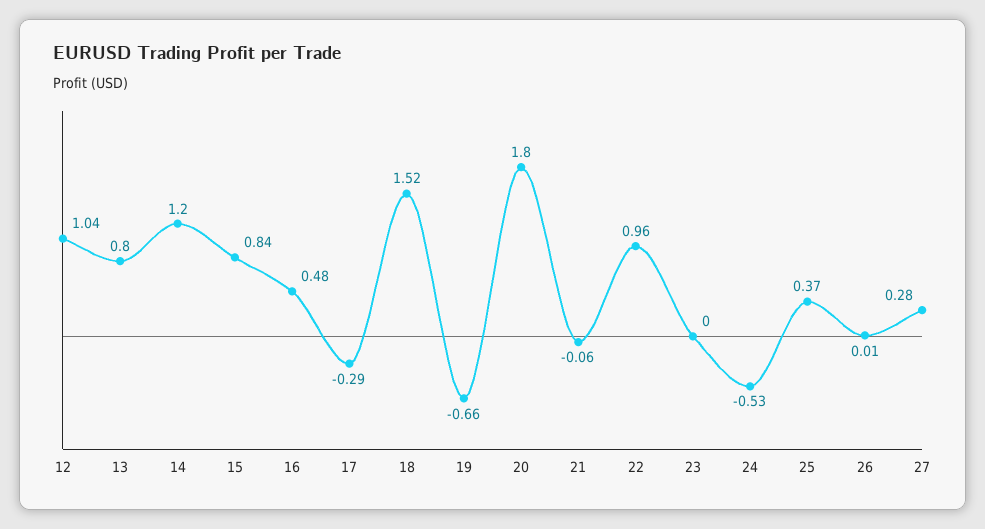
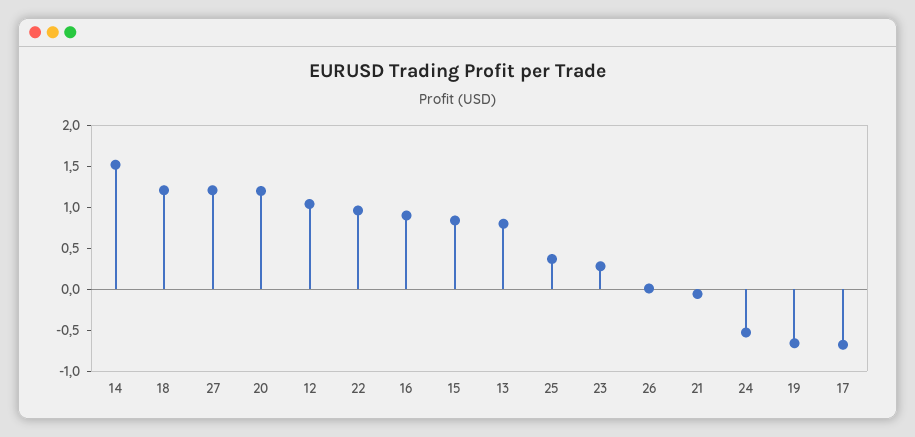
  {
    "12": 1.04,
    "13": 0.8,
-   "14": 1.2,
+   "14": 1.5,
    "15": 0.84,
-   "16": 0.48,
+   "16": 0.9,
-   "17": -0.29,
+   "17": -0.7,
-   "18": 1.52,
+   "18": 1.2,
    "19": -0.66,
-   "20": 1.8,
+   "20": 1.2,
    "21": -0.06,
    "22": 0.96,
-   "23": 0,
+   "23": 0.3,
    "24": -0.53,
    "25": 0.37,
    "26": 0.01,
-   "27": 0.28
+   "27": 1.2
  }

